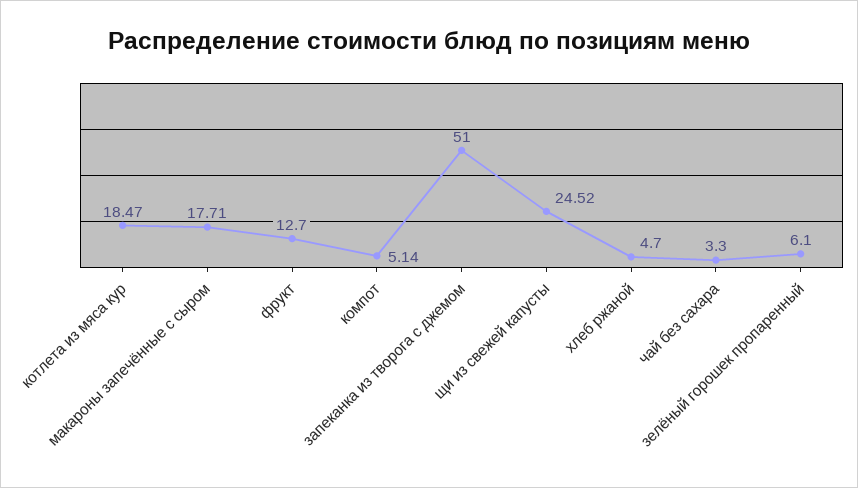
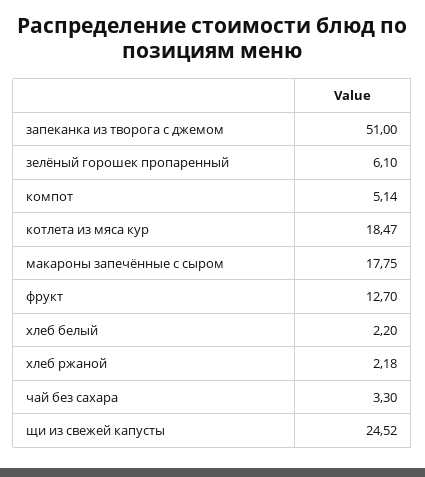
  {
    "котлета из мяса кур": 18.47,
-   "макароны запечённые с сыром": 17.71,
+   "макароны запечённые с сыром": 17.75,
    "фрукт": 12.7,
    "компот": 5.14,
    "запеканка из творога с джемом": 51,
    "щи из свежей капусты": 24.52,
-   "хлеб ржаной": 4.7,
+   "хлеб ржаной": 2.18,
    "чай без сахара": 3.3,
-   "зелёный горошек пропаренный": 6.1
+   "зелёный горошек пропаренный": 6.1,
+   "хлеб белый": 2.2
  }

